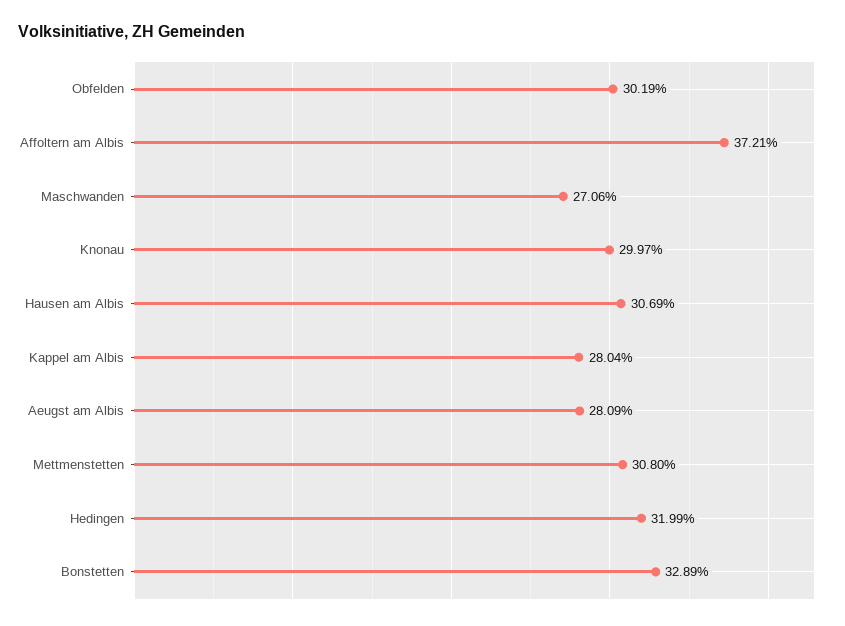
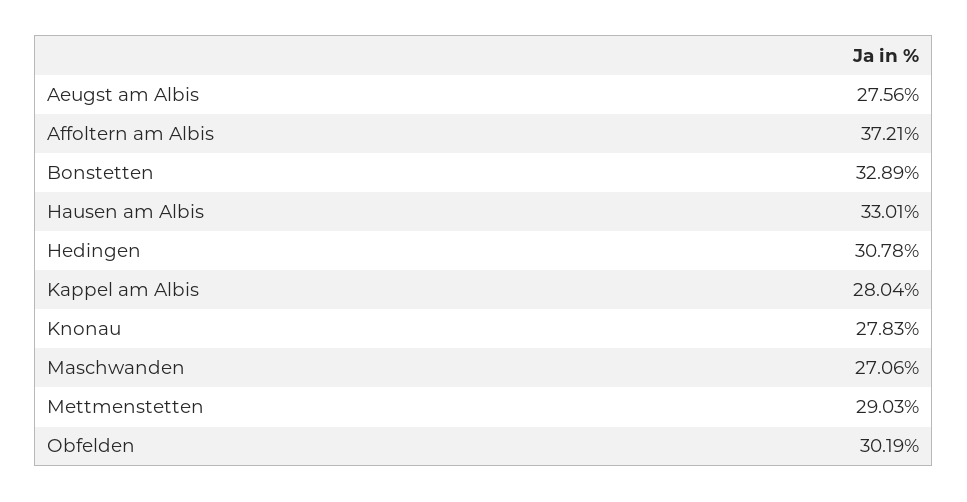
  {
    "Obfelden": 30.19,
    "Affoltern am Albis": 37.21,
    "Maschwanden": 27.06,
-   "Knonau": 29.97,
+   "Knonau": 27.83,
-   "Hausen am Albis": 30.69,
+   "Hausen am Albis": 33.01,
    "Kappel am Albis": 28.04,
-   "Aeugst am Albis": 28.09,
+   "Aeugst am Albis": 27.56,
-   "Mettmenstetten": 30.8,
+   "Mettmenstetten": 29.03,
-   "Hedingen": 31.99,
+   "Hedingen": 30.78,
    "Bonstetten": 32.89
  }

